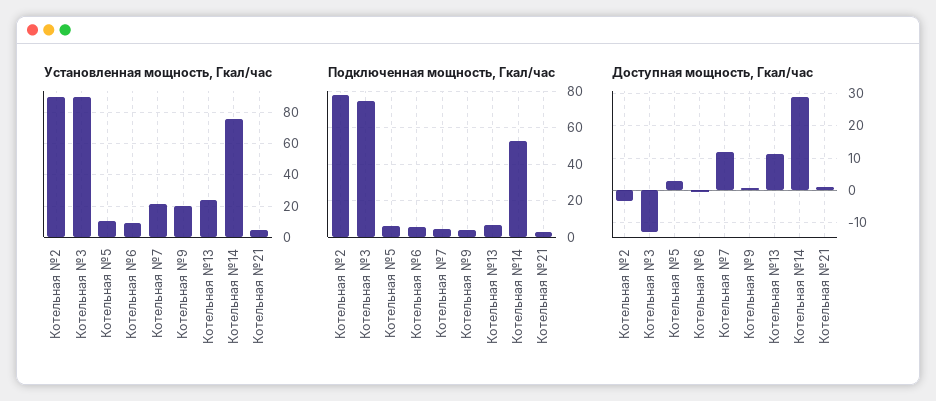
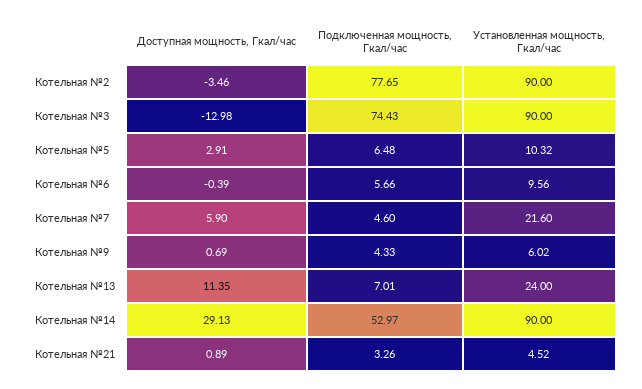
  {
    "Установленная мощность, Гкал/час": {
      "Котельная №2": 90,
      "Котельная №3": 90,
      "Котельная №5": 10.32,
      "Котельная №6": 9.56,
      "Котельная №7": 21.6,
-     "Котельная №9": 20,
+     "Котельная №9": 6.02,
      "Котельная №13": 24,
-     "Котельная №14": 75,
+     "Котельная №14": 90,
      "Котельная №21": 4.52
    },
    "Подключенная мощность, Гкал/час": {
      "Котельная №2": 77.65,
      "Котельная №3": 74.43,
      "Котельная №5": 6.48,
      "Котельная №6": 5.66,
      "Котельная №7": 4.6,
      "Котельная №9": 4.33,
      "Котельная №13": 7.01,
      "Котельная №14": 52.97,
      "Котельная №21": 3.26
    },
    "Доступная мощность, Гкал/час": {
      "Котельная №2": -3.46,
      "Котельная №3": -12.98,
      "Котельная №5": 2.91,
      "Котельная №6": -0.39,
-     "Котельная №7": 12,
+     "Котельная №7": 5.9,
      "Котельная №9": 0.69,
      "Котельная №13": 11.35,
      "Котельная №14": 29.13,
      "Котельная №21": 0.89
    }
  }

